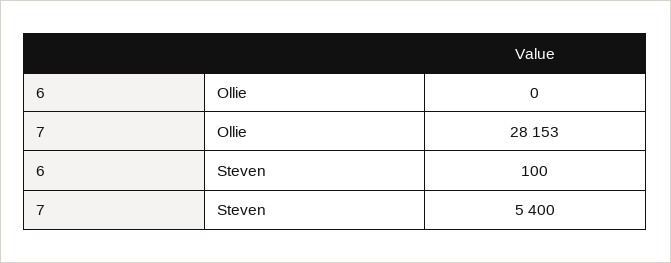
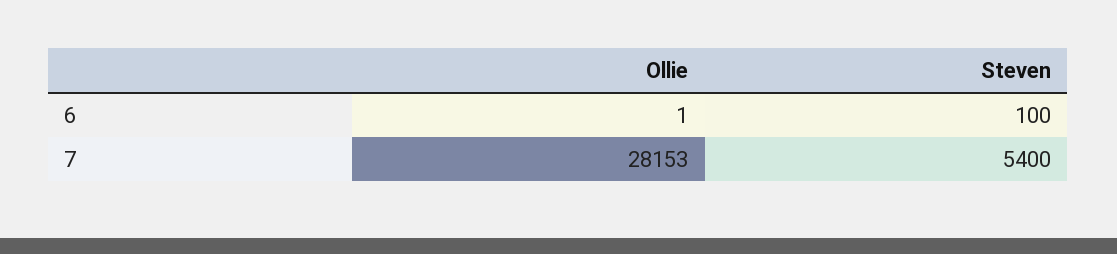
  {
    "6": {
-     "Ollie": 0,
+     "Ollie": 1,
      "Steven": 100
    },
    "7": {
      "Ollie": 28153,
      "Steven": 5400
    }
  }

